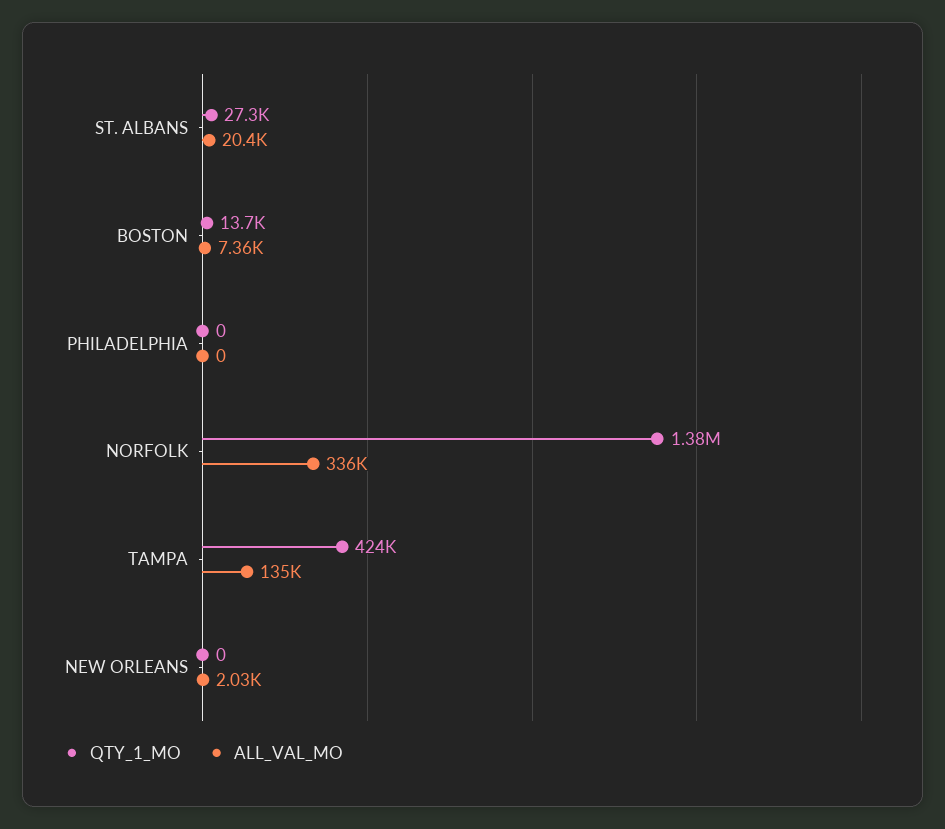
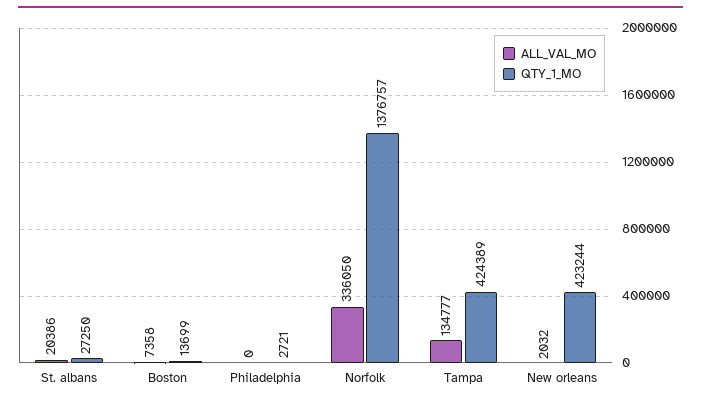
  {
    "QTY_1_MO": {
      "ST. ALBANS": 27250,
      "BOSTON": 13699,
-     "PHILADELPHIA": 0,
+     "PHILADELPHIA": 2721,
      "NORFOLK": 1376757,
      "TAMPA": 424389,
-     "NEW ORLEANS": 0
+     "NEW ORLEANS": 423244
    },
    "ALL_VAL_MO": {
      "ST. ALBANS": 20386,
      "BOSTON": 7358,
      "PHILADELPHIA": 0,
      "NORFOLK": 336050,
      "TAMPA": 134777,
      "NEW ORLEANS": 2032
    }
  }

